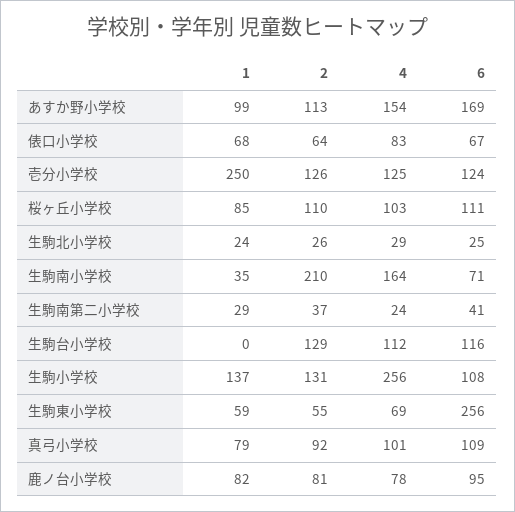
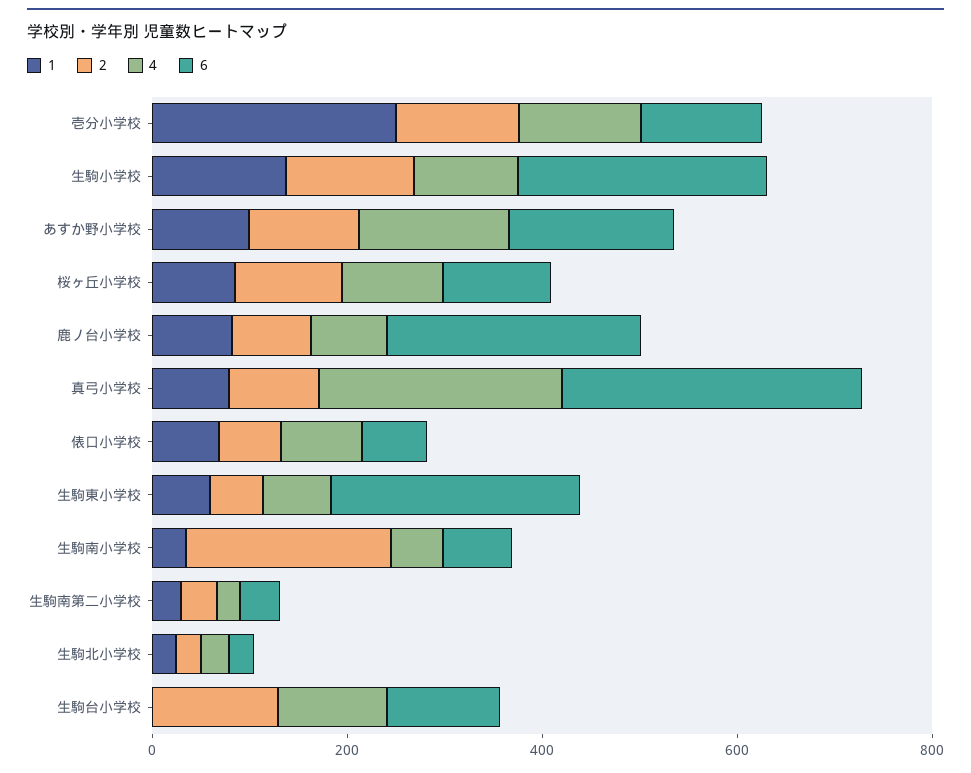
  {
    "1": {
      "あすか野小学校": 99,
      "俵口小学校": 68,
      "壱分小学校": 250,
      "桜ヶ丘小学校": 85,
      "生駒北小学校": 24,
      "生駒南小学校": 35,
      "生駒南第二小学校": 29,
      "生駒台小学校": 0,
      "生駒小学校": 137,
      "生駒東小学校": 59,
      "真弓小学校": 79,
      "鹿ノ台小学校": 82
    },
    "2": {
      "あすか野小学校": 113,
      "俵口小学校": 64,
      "壱分小学校": 126,
      "桜ヶ丘小学校": 110,
      "生駒北小学校": 26,
      "生駒南小学校": 210,
      "生駒南第二小学校": 37,
      "生駒台小学校": 129,
      "生駒小学校": 131,
      "生駒東小学校": 55,
      "真弓小学校": 92,
      "鹿ノ台小学校": 81
    },
    "4": {
      "あすか野小学校": 154,
      "俵口小学校": 83,
      "壱分小学校": 125,
      "桜ヶ丘小学校": 103,
      "生駒北小学校": 29,
-     "生駒南小学校": 164,
+     "生駒南小学校": 50,
      "生駒南第二小学校": 24,
      "生駒台小学校": 112,
-     "生駒小学校": 256,
+     "生駒小学校": 100,
      "生駒東小学校": 69,
-     "真弓小学校": 101,
+     "真弓小学校": 250,
      "鹿ノ台小学校": 78
    },
    "6": {
      "あすか野小学校": 169,
      "俵口小学校": 67,
      "壱分小学校": 124,
      "桜ヶ丘小学校": 111,
      "生駒北小学校": 25,
      "生駒南小学校": 71,
      "生駒南第二小学校": 41,
      "生駒台小学校": 116,
-     "生駒小学校": 108,
+     "生駒小学校": 250,
      "生駒東小学校": 256,
-     "真弓小学校": 109,
+     "真弓小学校": 300,
-     "鹿ノ台小学校": 95
+     "鹿ノ台小学校": 250
    }
  }

